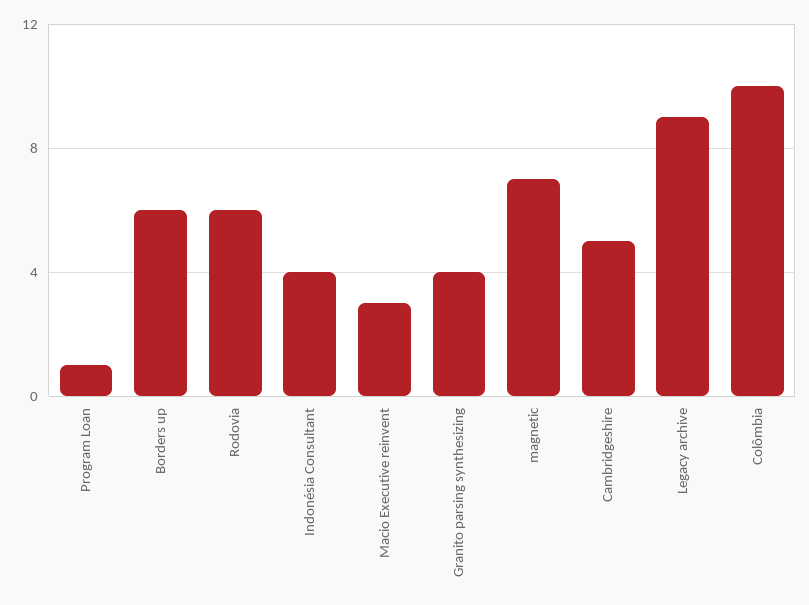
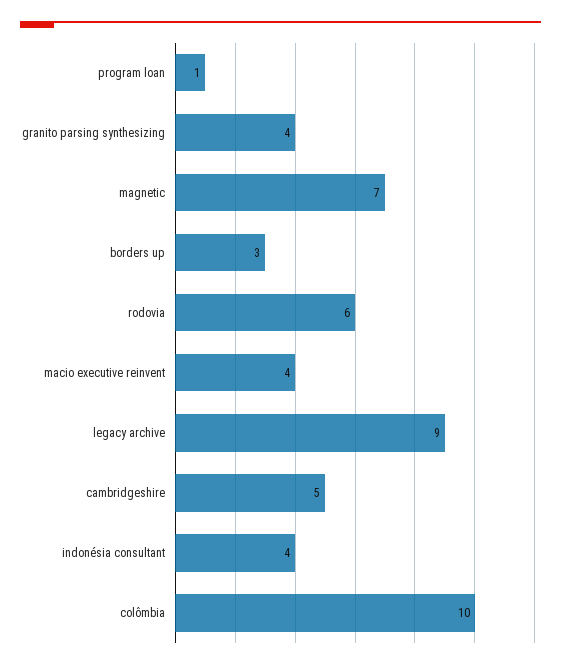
  {
    "Program Loan": 1,
-   "Borders up": 6,
+   "Borders up": 3,
    "Rodovia": 6,
    "Indonésia Consultant": 4,
-   "Macio Executive reinvent": 3,
+   "Macio Executive reinvent": 4,
    "Granito parsing synthesizing": 4,
    "magnetic": 7,
    "Cambridgeshire": 5,
    "Legacy archive": 9,
    "Colômbia": 10
  }

